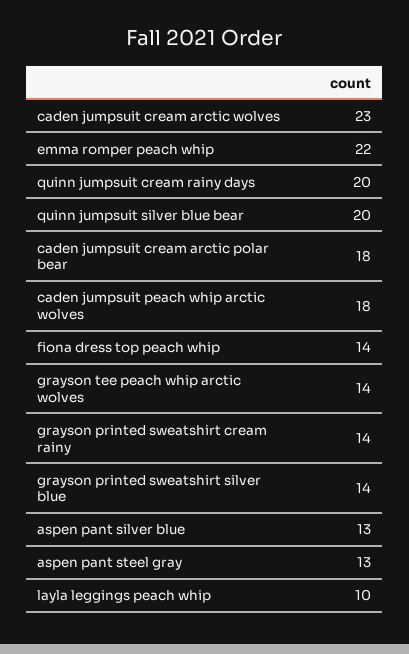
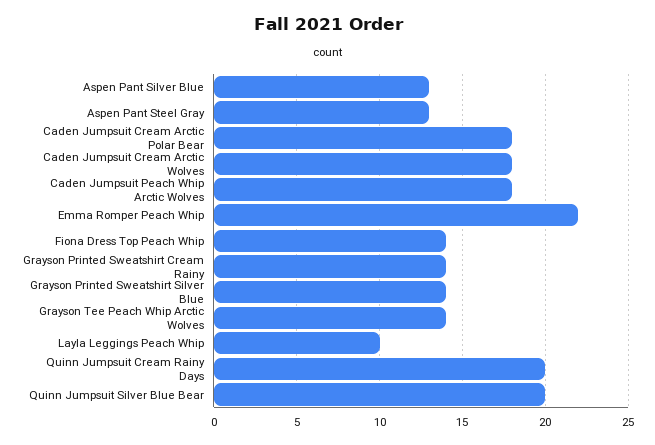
  {
-   "caden jumpsuit cream arctic wolves": 23,
+   "caden jumpsuit cream arctic wolves": 18,
    "emma romper peach whip": 22,
    "quinn jumpsuit cream rainy days": 20,
    "quinn jumpsuit silver blue bear": 20,
    "caden jumpsuit cream arctic polar bear": 18,
    "caden jumpsuit peach whip arctic wolves": 18,
    "fiona dress top peach whip": 14,
    "grayson tee peach whip arctic wolves": 14,
    "grayson printed sweatshirt cream rainy": 14,
    "grayson printed sweatshirt silver blue": 14,
    "aspen pant silver blue": 13,
    "aspen pant steel gray": 13,
    "layla leggings peach whip": 10
  }

